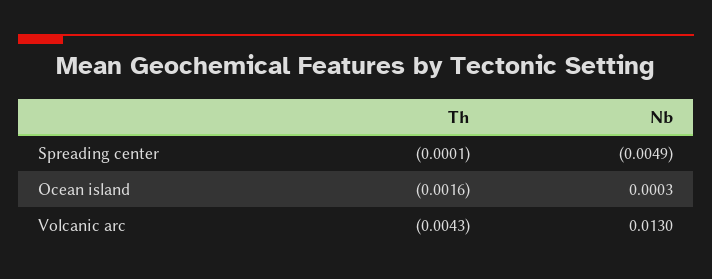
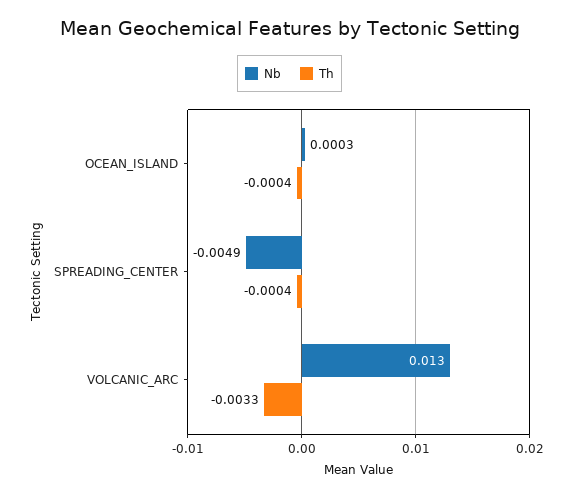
  {
    "Th": {
-     "Spreading center": -0.0001,
+     "Spreading center": -0.0004,
-     "Ocean island": -0.0016,
+     "Ocean island": -0.0004,
-     "Volcanic arc": -0.0043
+     "Volcanic arc": -0.0033
    },
    "Nb": {
      "Spreading center": -0.0049,
      "Ocean island": 0.0003,
      "Volcanic arc": 0.013
    }
  }

